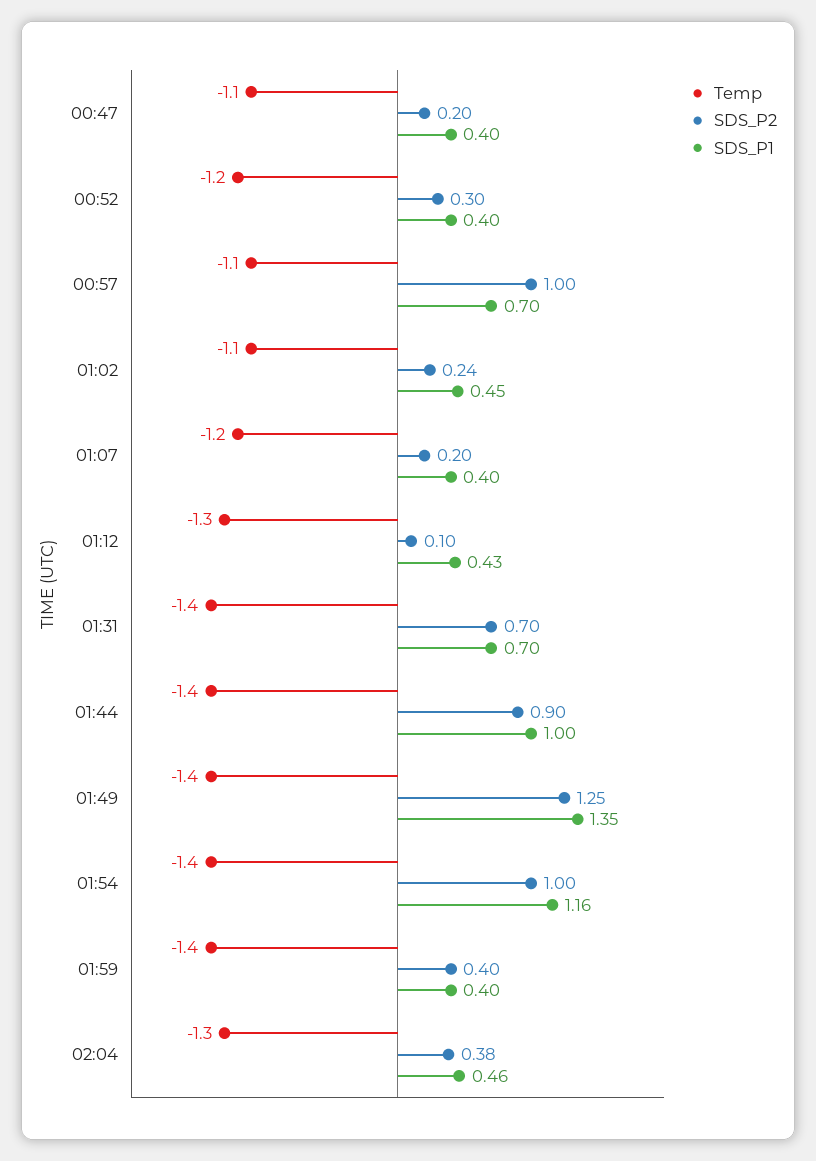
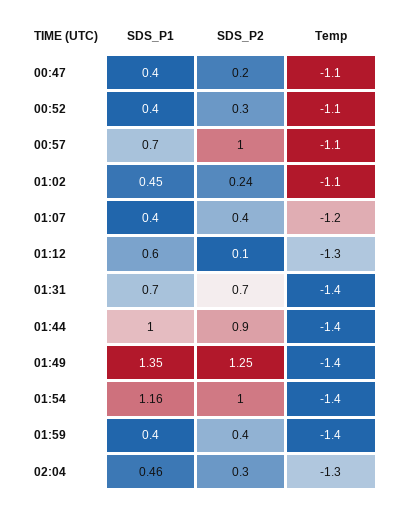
  {
    "Temp": {
      "00:47": -1.1,
-     "00:52": -1.2,
+     "00:52": -1.1,
      "00:57": -1.1,
      "01:02": -1.1,
      "01:07": -1.2,
      "01:12": -1.3,
      "01:31": -1.4,
      "01:44": -1.4,
      "01:49": -1.4,
      "01:54": -1.4,
      "01:59": -1.4,
      "02:04": -1.3
    },
    "SDS_P2": {
      "00:47": 0.2,
      "00:52": 0.3,
      "00:57": 1,
      "01:02": 0.24,
-     "01:07": 0.2,
+     "01:07": 0.4,
      "01:12": 0.1,
      "01:31": 0.7,
      "01:44": 0.9,
      "01:49": 1.25,
      "01:54": 1,
      "01:59": 0.4,
-     "02:04": 0.38
+     "02:04": 0.3
    },
    "SDS_P1": {
      "00:47": 0.4,
      "00:52": 0.4,
      "00:57": 0.7,
      "01:02": 0.45,
      "01:07": 0.4,
-     "01:12": 0.43,
+     "01:12": 0.6,
      "01:31": 0.7,
      "01:44": 1,
      "01:49": 1.35,
      "01:54": 1.16,
      "01:59": 0.4,
      "02:04": 0.46
    }
  }

